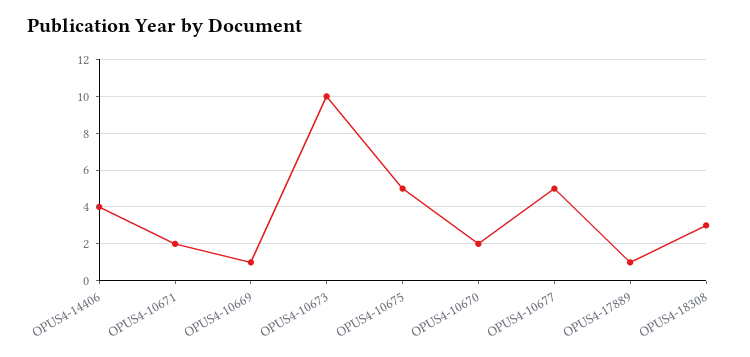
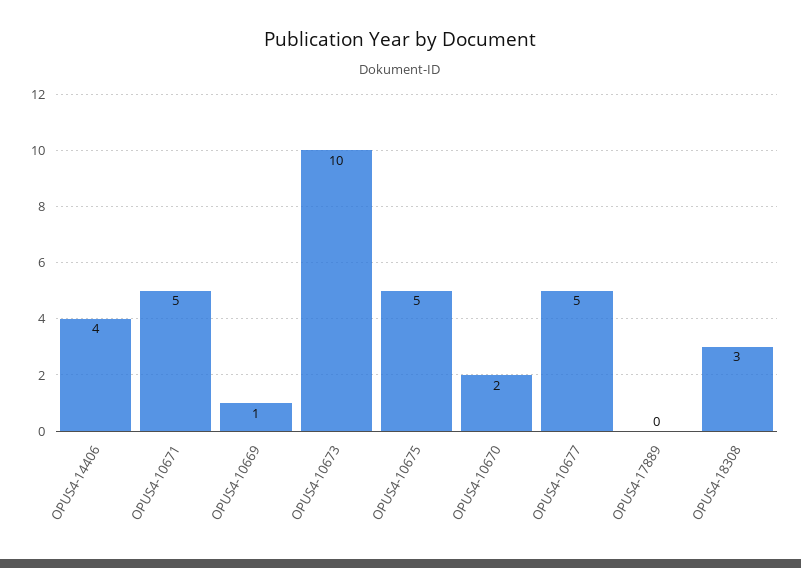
  {
    "OPUS4-14406": 4,
-   "OPUS4-10671": 2,
+   "OPUS4-10671": 5,
    "OPUS4-10669": 1,
    "OPUS4-10673": 10,
    "OPUS4-10675": 5,
    "OPUS4-10670": 2,
    "OPUS4-10677": 5,
-   "OPUS4-17889": 1,
+   "OPUS4-17889": 0,
    "OPUS4-18308": 3
  }

